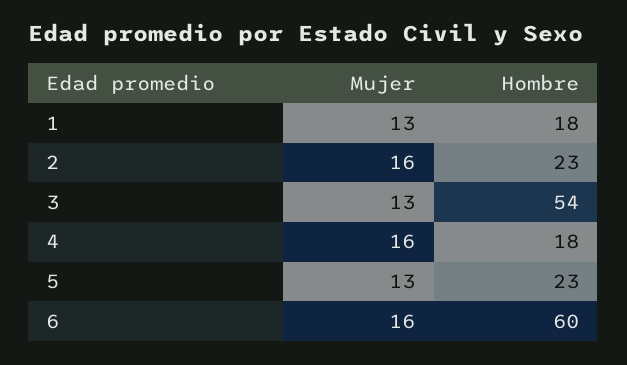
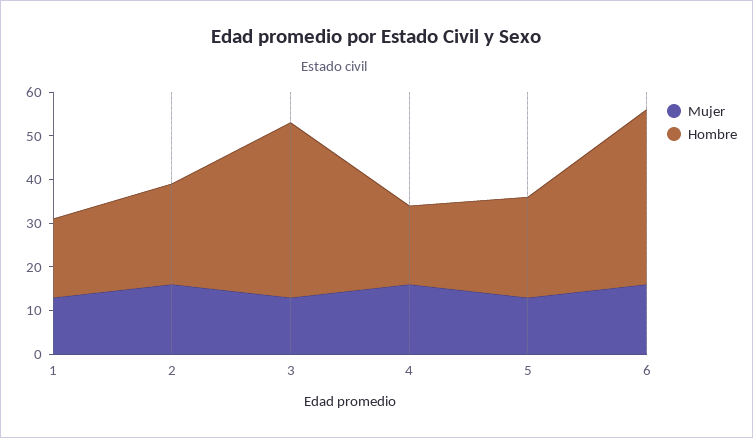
  {
    "Mujer": {
      "1": 13,
      "2": 16,
      "3": 13,
      "4": 16,
      "5": 13,
      "6": 16
    },
    "Hombre": {
      "1": 18,
      "2": 23,
-     "3": 54,
+     "3": 40,
      "4": 18,
      "5": 23,
-     "6": 60
+     "6": 40
    }
  }

